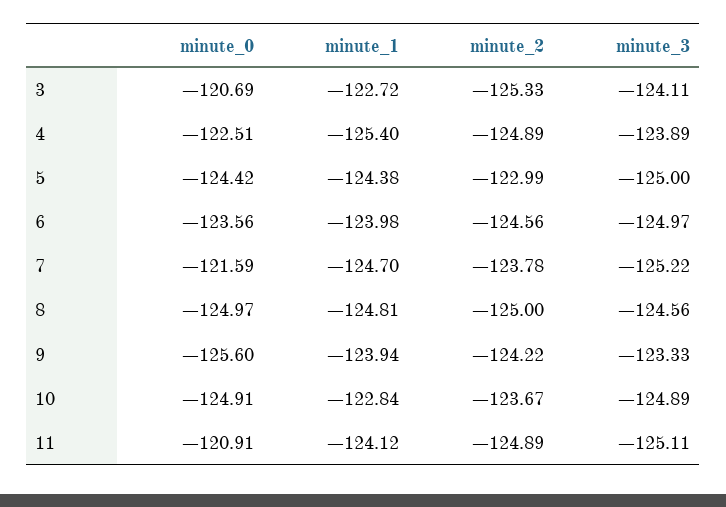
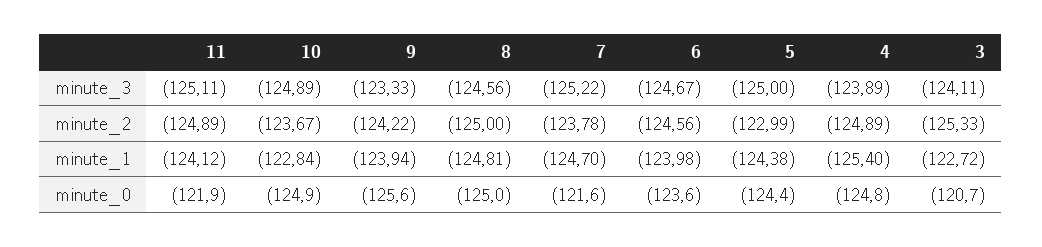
  {
    "minute_0": {
      "3": -120.69,
-     "4": -122.51,
+     "4": -124.8,
      "5": -124.42,
      "6": -123.56,
      "7": -121.59,
      "8": -124.97,
      "9": -125.6,
      "10": -124.91,
-     "11": -120.91
+     "11": -121.9
    },
    "minute_1": {
      "3": -122.72,
      "4": -125.4,
      "5": -124.38,
      "6": -123.98,
      "7": -124.7,
      "8": -124.81,
      "9": -123.94,
      "10": -122.84,
      "11": -124.12
    },
    "minute_2": {
      "3": -125.33,
      "4": -124.89,
      "5": -122.99,
      "6": -124.56,
      "7": -123.78,
      "8": -125,
      "9": -124.22,
      "10": -123.67,
      "11": -124.89
    },
    "minute_3": {
      "3": -124.11,
      "4": -123.89,
      "5": -125,
-     "6": -124.97,
+     "6": -124.67,
      "7": -125.22,
      "8": -124.56,
      "9": -123.33,
      "10": -124.89,
      "11": -125.11
    }
  }

